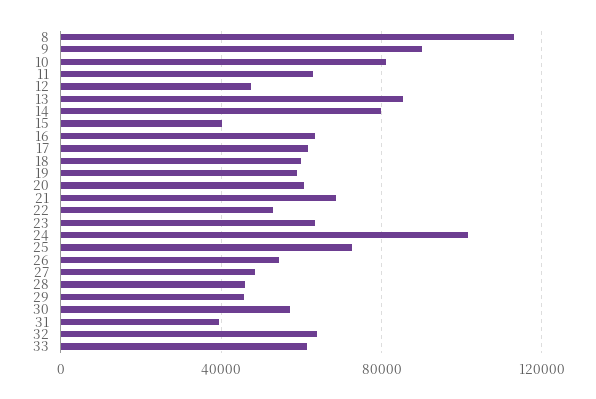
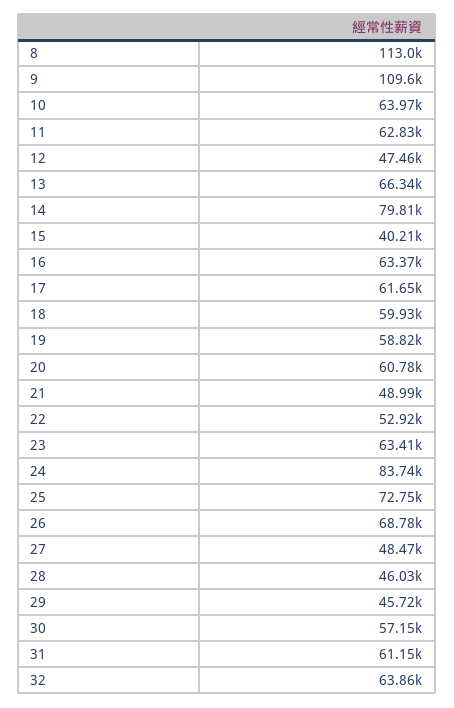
  {
    "8": 113000,
-   "9": 90000,
+   "9": 109600,
-   "10": 80000,
+   "10": 63970,
    "11": 62830,
    "12": 47460,
-   "13": 85000,
+   "13": 66340,
    "14": 79810,
    "15": 40210,
    "16": 63370,
    "17": 61650,
    "18": 59930,
    "19": 58820,
    "20": 60780,
-   "21": 70000,
+   "21": 48990,
    "22": 52920,
    "23": 63410,
-   "24": 100000,
+   "24": 83740,
    "25": 72750,
-   "26": 55000,
+   "26": 68780,
    "27": 48470,
    "28": 46030,
    "29": 45720,
    "30": 57150,
-   "31": 40000,
+   "31": 61150,
-   "32": 63860,
+   "32": 63860
-   "33": 60000
  }

